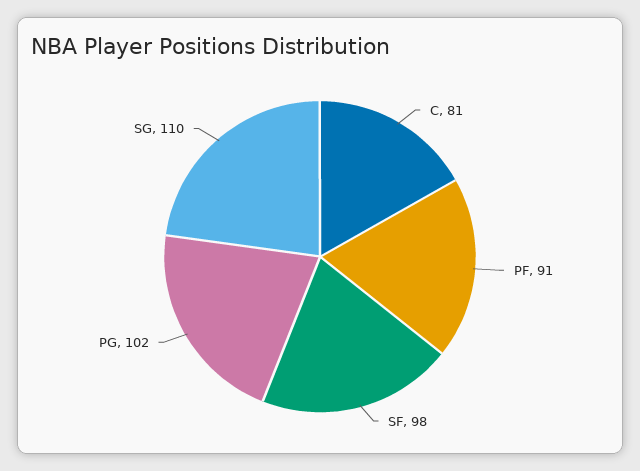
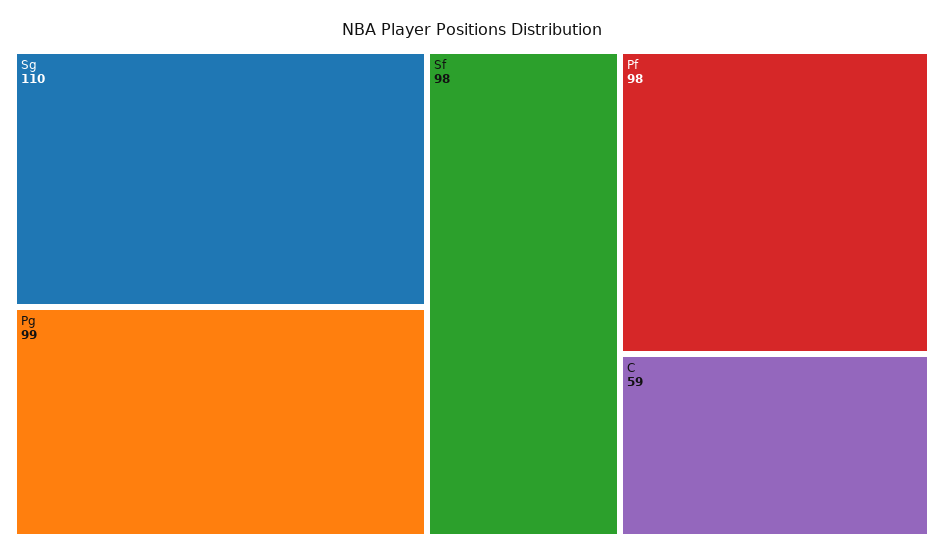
  {
-   "C": 81,
+   "C": 59,
-   "PF": 91,
+   "PF": 98,
    "SF": 98,
-   "PG": 102,
+   "PG": 99,
    "SG": 110
  }

